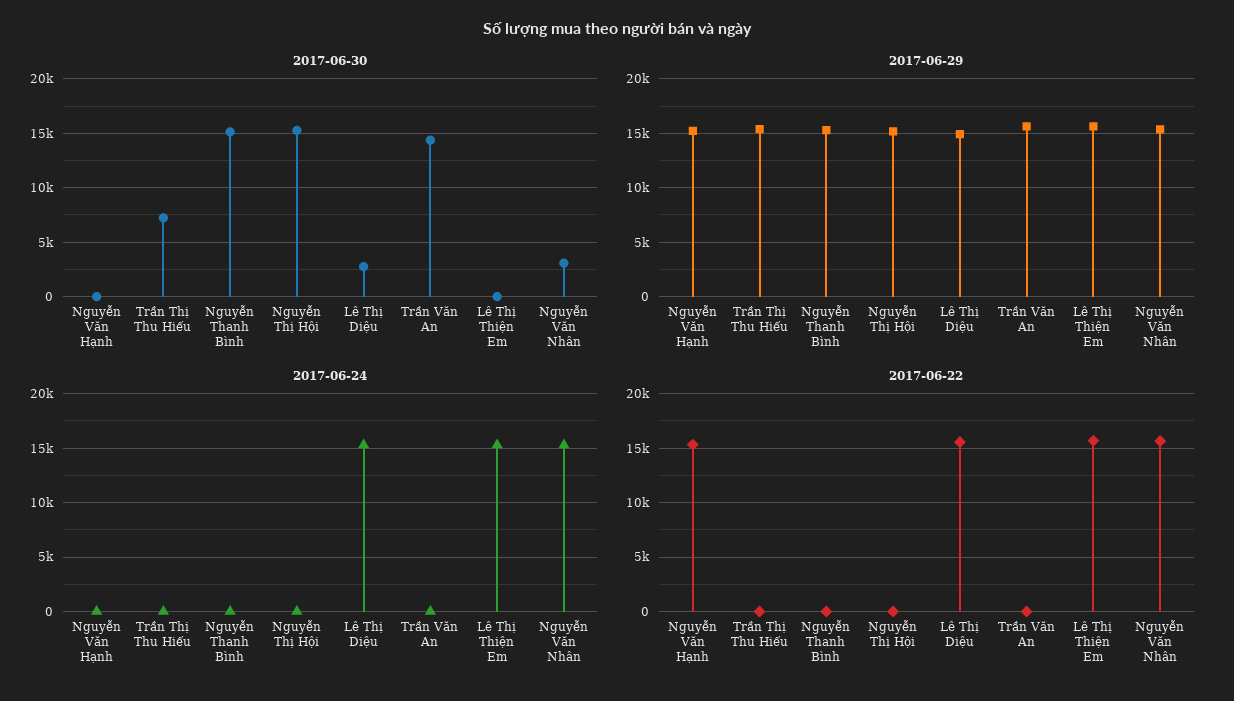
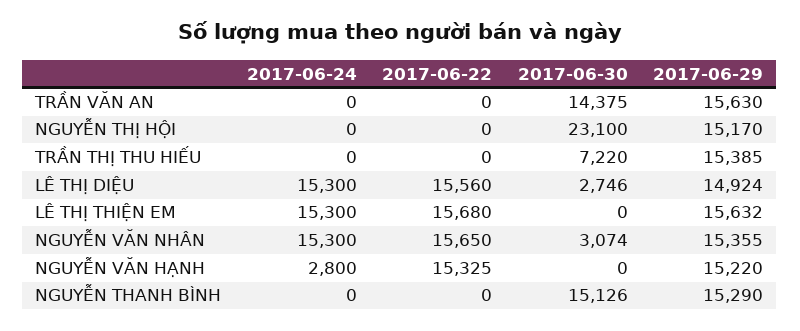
  {
    "2017-06-30": {
      "Nguyễn Văn Hạnh": 0,
      "Trần Thị Thu Hiếu": 7220,
      "Nguyễn Thanh Bình": 15126,
-     "Nguyễn Thị Hội": 15000,
+     "Nguyễn Thị Hội": 23100,
      "Lê Thị Diệu": 2746,
      "Trần Văn An": 14375,
      "Lê Thị Thiện Em": 0,
      "Nguyễn Văn Nhân": 3074
    },
    "2017-06-29": {
      "Nguyễn Văn Hạnh": 15220,
      "Trần Thị Thu Hiếu": 15385,
      "Nguyễn Thanh Bình": 15290,
      "Nguyễn Thị Hội": 15170,
      "Lê Thị Diệu": 14924,
      "Trần Văn An": 15630,
      "Lê Thị Thiện Em": 15632,
      "Nguyễn Văn Nhân": 15355
    },
    "2017-06-24": {
-     "Nguyễn Văn Hạnh": 0,
+     "Nguyễn Văn Hạnh": 2800,
      "Trần Thị Thu Hiếu": 0,
      "Nguyễn Thanh Bình": 0,
      "Nguyễn Thị Hội": 0,
      "Lê Thị Diệu": 15300,
      "Trần Văn An": 0,
      "Lê Thị Thiện Em": 15300,
      "Nguyễn Văn Nhân": 15300
    },
    "2017-06-22": {
      "Nguyễn Văn Hạnh": 15325,
      "Trần Thị Thu Hiếu": 0,
      "Nguyễn Thanh Bình": 0,
      "Nguyễn Thị Hội": 0,
      "Lê Thị Diệu": 15560,
      "Trần Văn An": 0,
      "Lê Thị Thiện Em": 15680,
      "Nguyễn Văn Nhân": 15650
    }
  }

